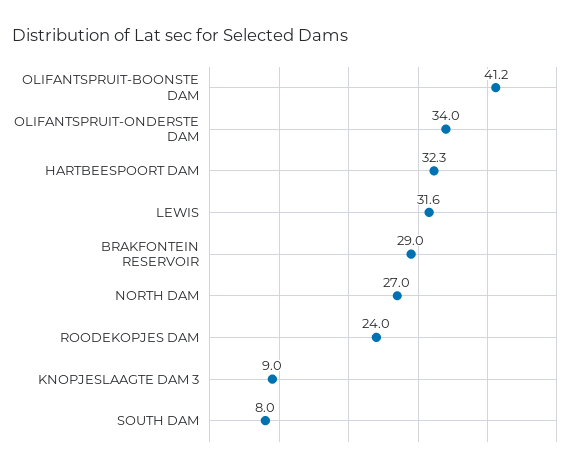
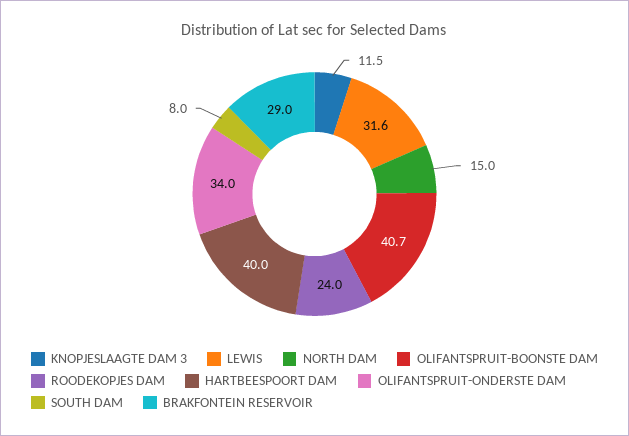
  {
-   "OLIFANTSPRUIT-BOONSTE DAM": 41.2,
+   "OLIFANTSPRUIT-BOONSTE DAM": 40.7,
    "OLIFANTSPRUIT-ONDERSTE DAM": 34,
-   "HARTBEESPOORT DAM": 32.3,
+   "HARTBEESPOORT DAM": 40,
    "LEWIS": 31.6,
    "BRAKFONTEIN RESERVOIR": 29,
-   "NORTH DAM": 27,
+   "NORTH DAM": 15,
    "ROODEKOPJES DAM": 24,
-   "KNOPJESLAAGTE DAM 3": 9,
+   "KNOPJESLAAGTE DAM 3": 11.5,
    "SOUTH DAM": 8
  }

